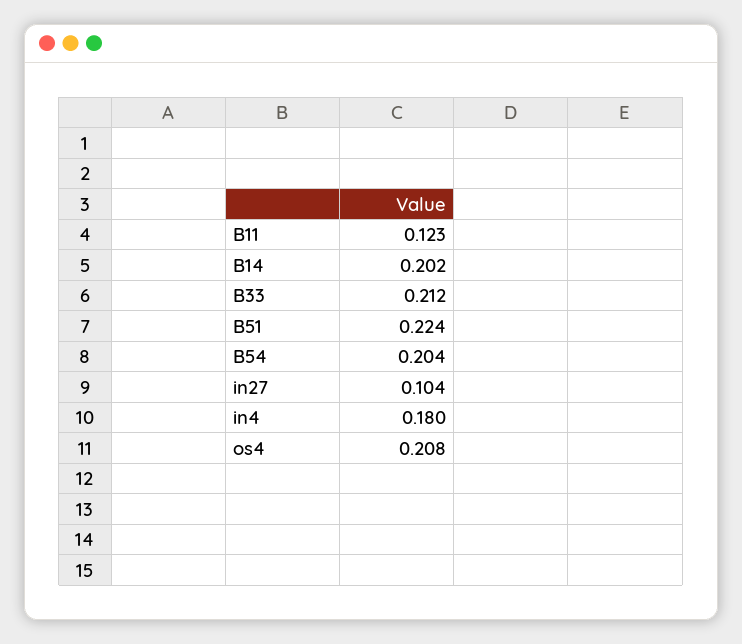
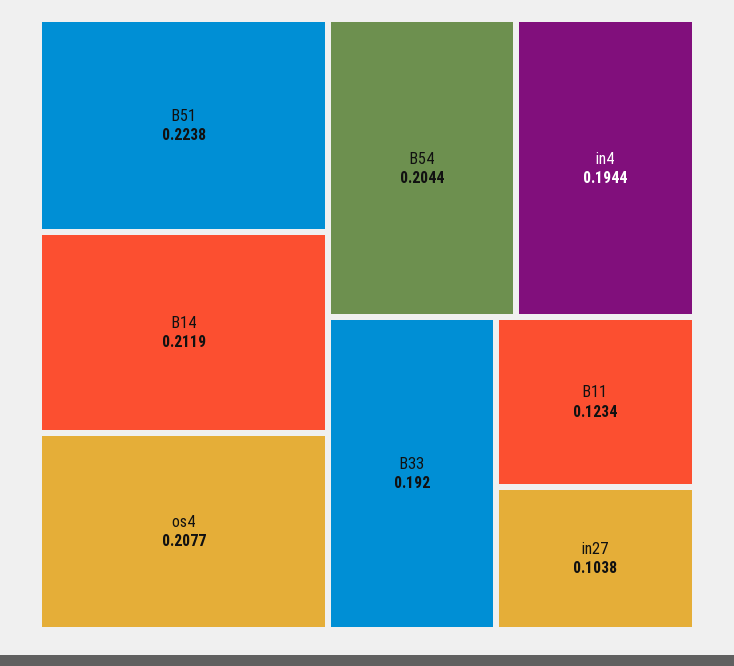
  {
    "B11": 0.1234,
-   "B14": 0.202,
+   "B14": 0.2119,
-   "B33": 0.212,
+   "B33": 0.192,
    "B51": 0.2238,
    "B54": 0.2044,
    "in27": 0.1038,
-   "in4": 0.18,
+   "in4": 0.1944,
    "os4": 0.2077
  }

